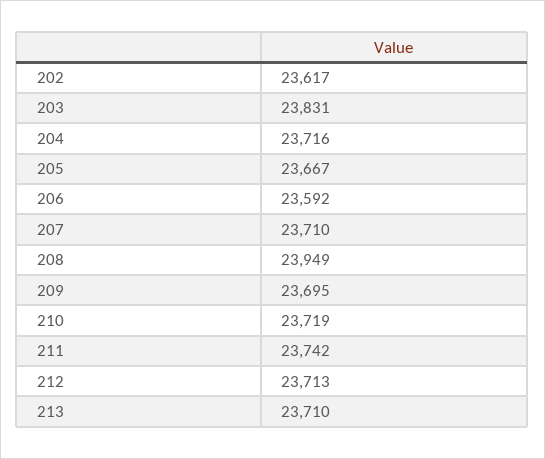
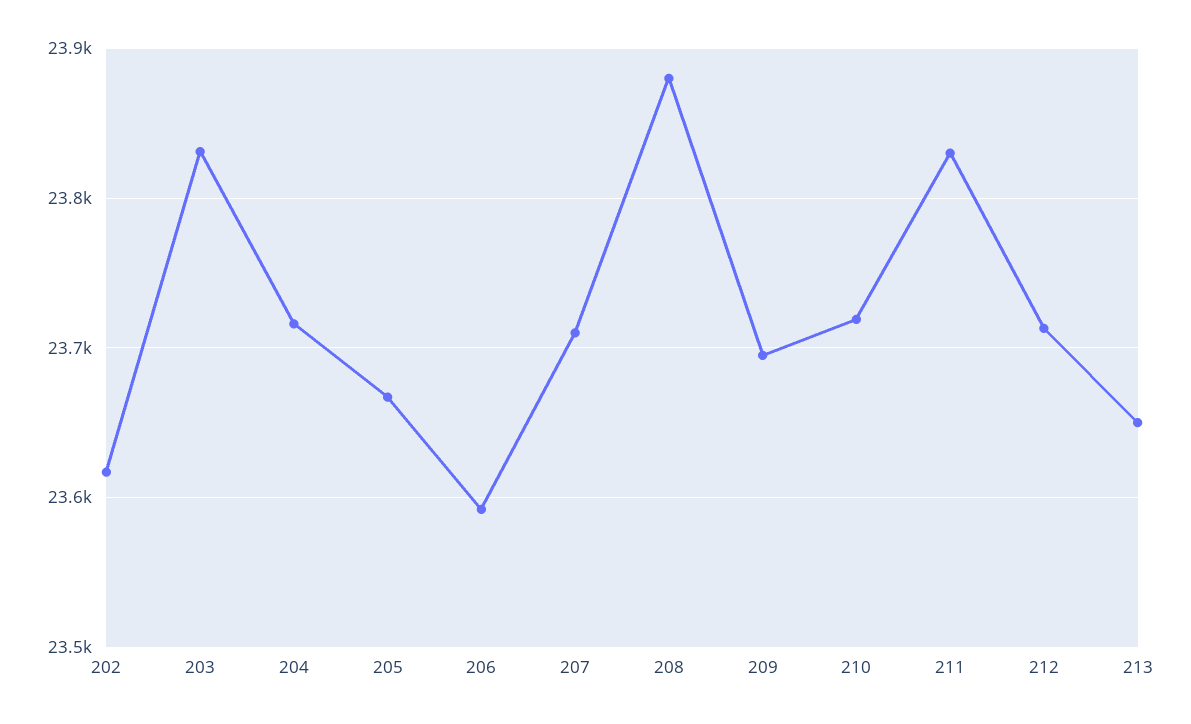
  {
    "202": 23617,
    "203": 23831,
    "204": 23716,
    "205": 23667,
    "206": 23592,
    "207": 23710,
-   "208": 23949,
+   "208": 23880,
    "209": 23695,
    "210": 23719,
-   "211": 23742,
+   "211": 23830,
    "212": 23713,
-   "213": 23710
+   "213": 23650
  }

